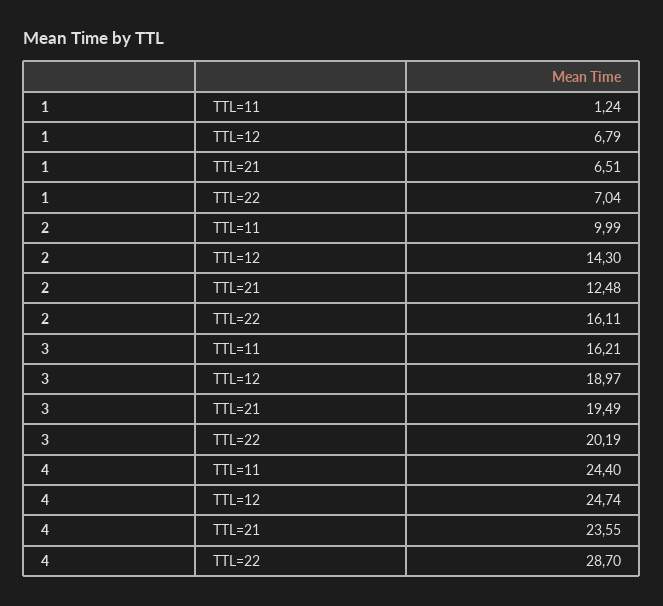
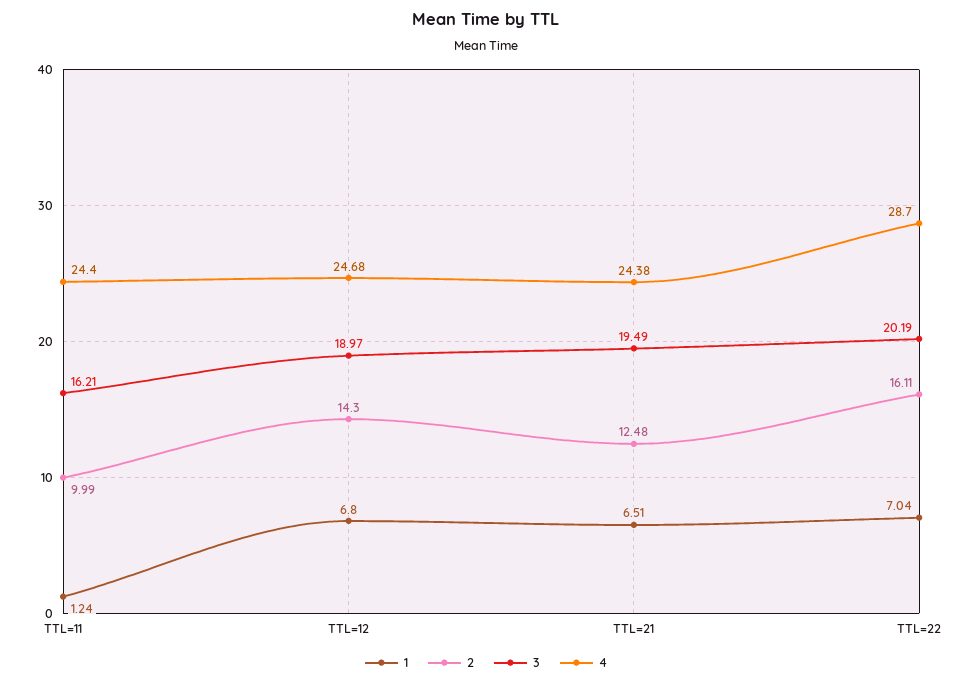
  {
    "1": {
      "TTL=11": 1.24,
-     "TTL=12": 6.79,
+     "TTL=12": 6.8,
      "TTL=21": 6.51,
      "TTL=22": 7.04
    },
    "2": {
      "TTL=11": 9.99,
      "TTL=12": 14.3,
      "TTL=21": 12.48,
      "TTL=22": 16.11
    },
    "3": {
      "TTL=11": 16.21,
      "TTL=12": 18.97,
      "TTL=21": 19.49,
      "TTL=22": 20.19
    },
    "4": {
      "TTL=11": 24.4,
-     "TTL=12": 24.74,
+     "TTL=12": 24.68,
-     "TTL=21": 23.55,
+     "TTL=21": 24.38,
      "TTL=22": 28.7
    }
  }

